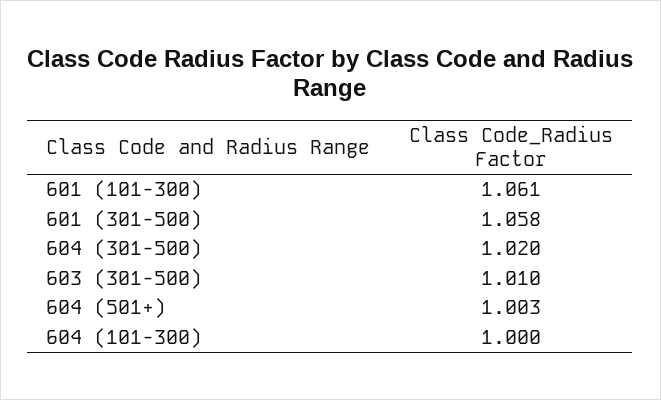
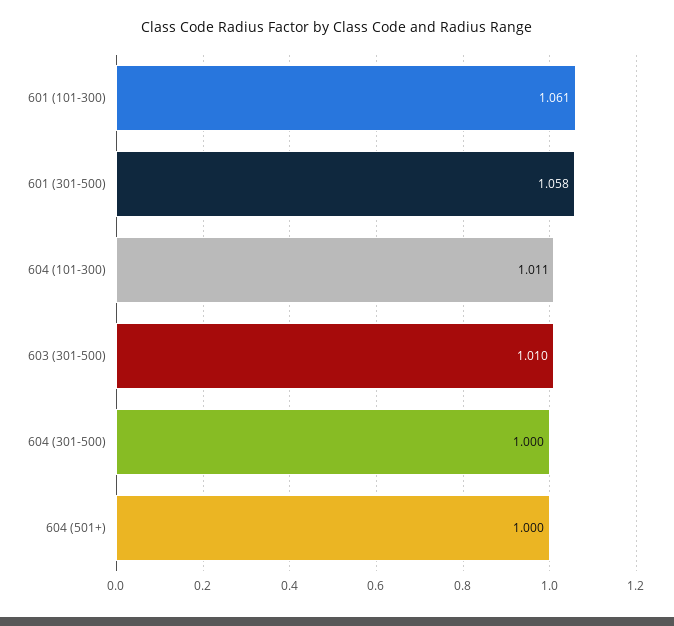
  {
    "601 (101-300)": 1.061,
    "601 (301-500)": 1.058,
-   "604 (301-500)": 1.02,
+   "604 (301-500)": 1,
    "603 (301-500)": 1.01,
-   "604 (501+)": 1.003,
+   "604 (501+)": 1,
-   "604 (101-300)": 1
+   "604 (101-300)": 1.011
  }

